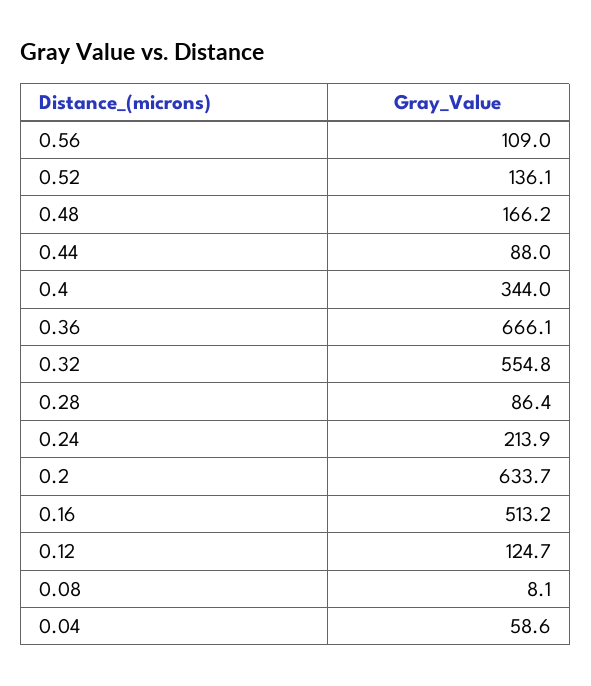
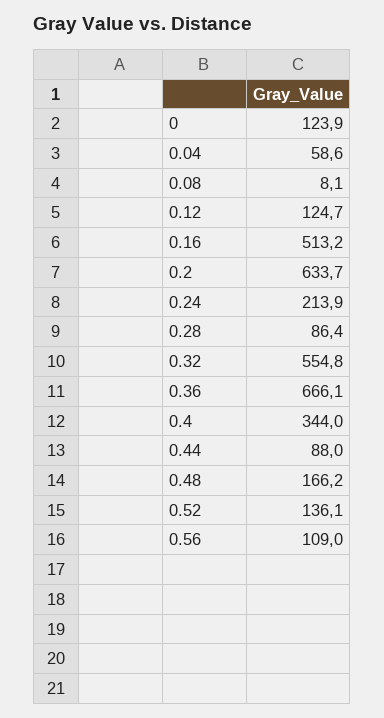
  {
    "0.56": 109,
    "0.52": 136.1,
    "0.48": 166.2,
    "0.44": 88,
    "0.4": 344,
    "0.36": 666.1,
    "0.32": 554.8,
    "0.28": 86.4,
    "0.24": 213.9,
    "0.2": 633.7,
    "0.16": 513.2,
    "0.12": 124.7,
    "0.08": 8.1,
-   "0.04": 58.6
+   "0.04": 58.6,
+   "0": 123.9
  }

